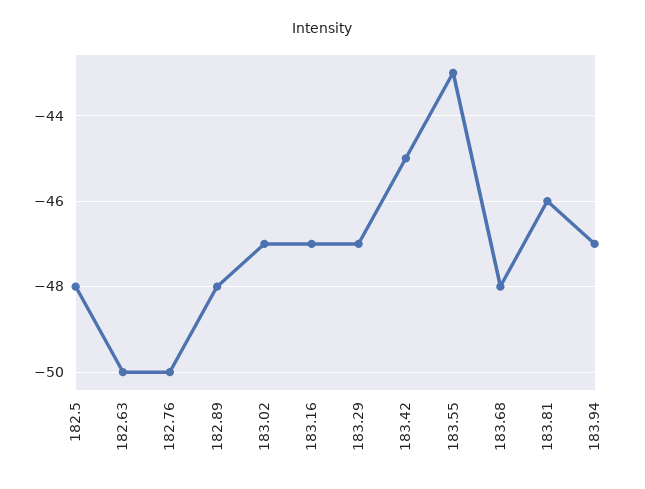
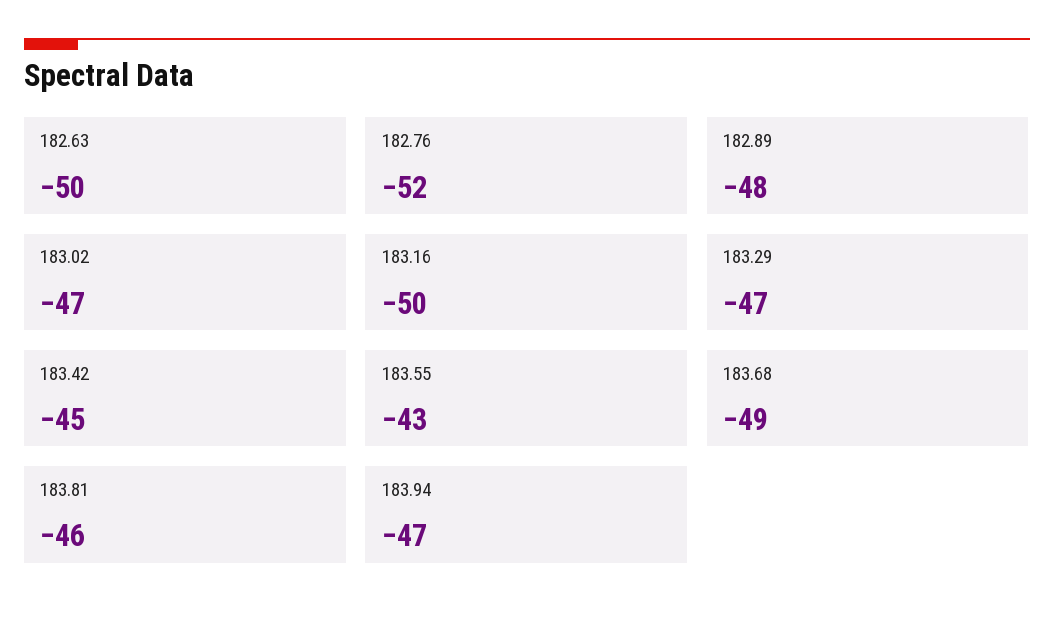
  {
-   "182.5": -48,
    "182.63": -50,
-   "182.76": -50,
+   "182.76": -52,
    "182.89": -48,
    "183.02": -47,
-   "183.16": -47,
+   "183.16": -50,
    "183.29": -47,
    "183.42": -45,
    "183.55": -43,
-   "183.68": -48,
+   "183.68": -49,
    "183.81": -46,
    "183.94": -47
  }

